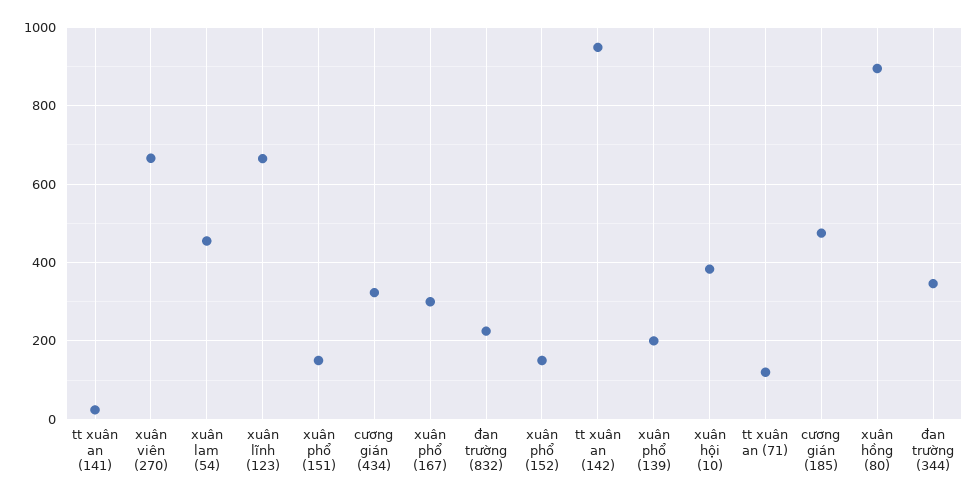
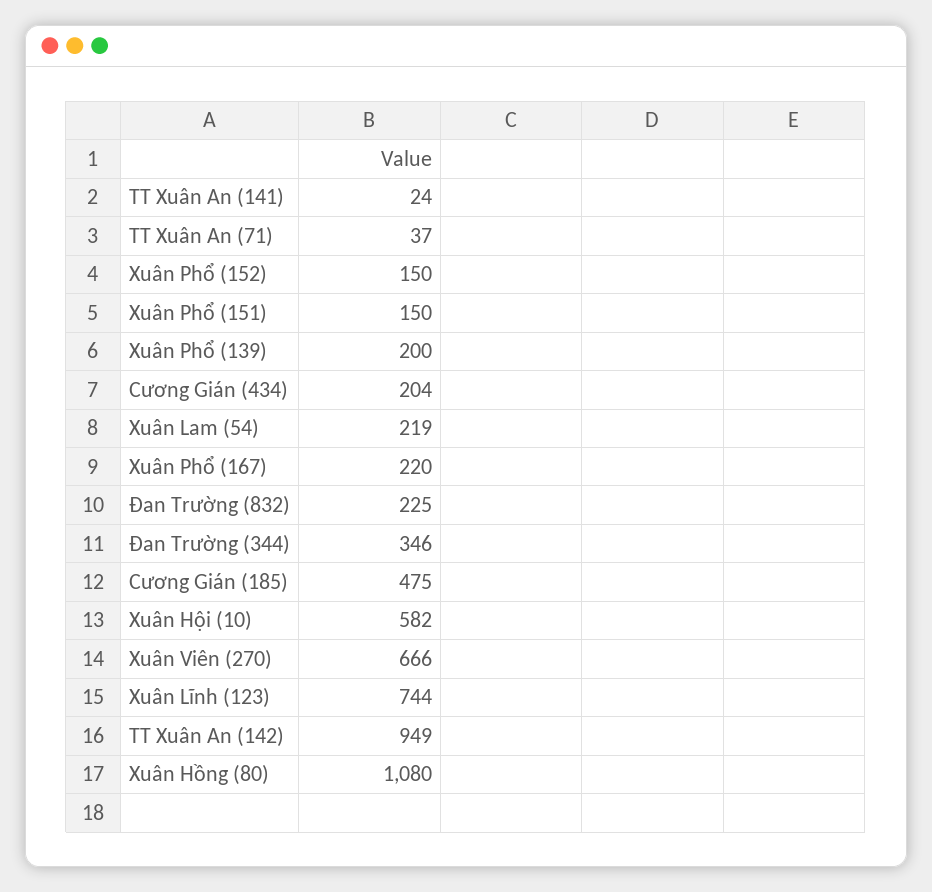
  {
    "tt xuân an (141)": 24,
    "xuân viên (270)": 666,
-   "xuân lam (54)": 460,
+   "xuân lam (54)": 219,
-   "xuân lĩnh (123)": 660,
+   "xuân lĩnh (123)": 744,
    "xuân phổ (151)": 150,
-   "cương gián (434)": 320,
+   "cương gián (434)": 204,
-   "xuân phổ (167)": 300,
+   "xuân phổ (167)": 220,
    "đan trường (832)": 225,
    "xuân phổ (152)": 150,
    "tt xuân an (142)": 949,
    "xuân phổ (139)": 200,
-   "xuân hội (10)": 380,
+   "xuân hội (10)": 582,
-   "tt xuân an (71)": 120,
+   "tt xuân an (71)": 37,
    "cương gián (185)": 475,
-   "xuân hồng (80)": 900,
+   "xuân hồng (80)": 1080,
    "đan trường (344)": 346
  }

